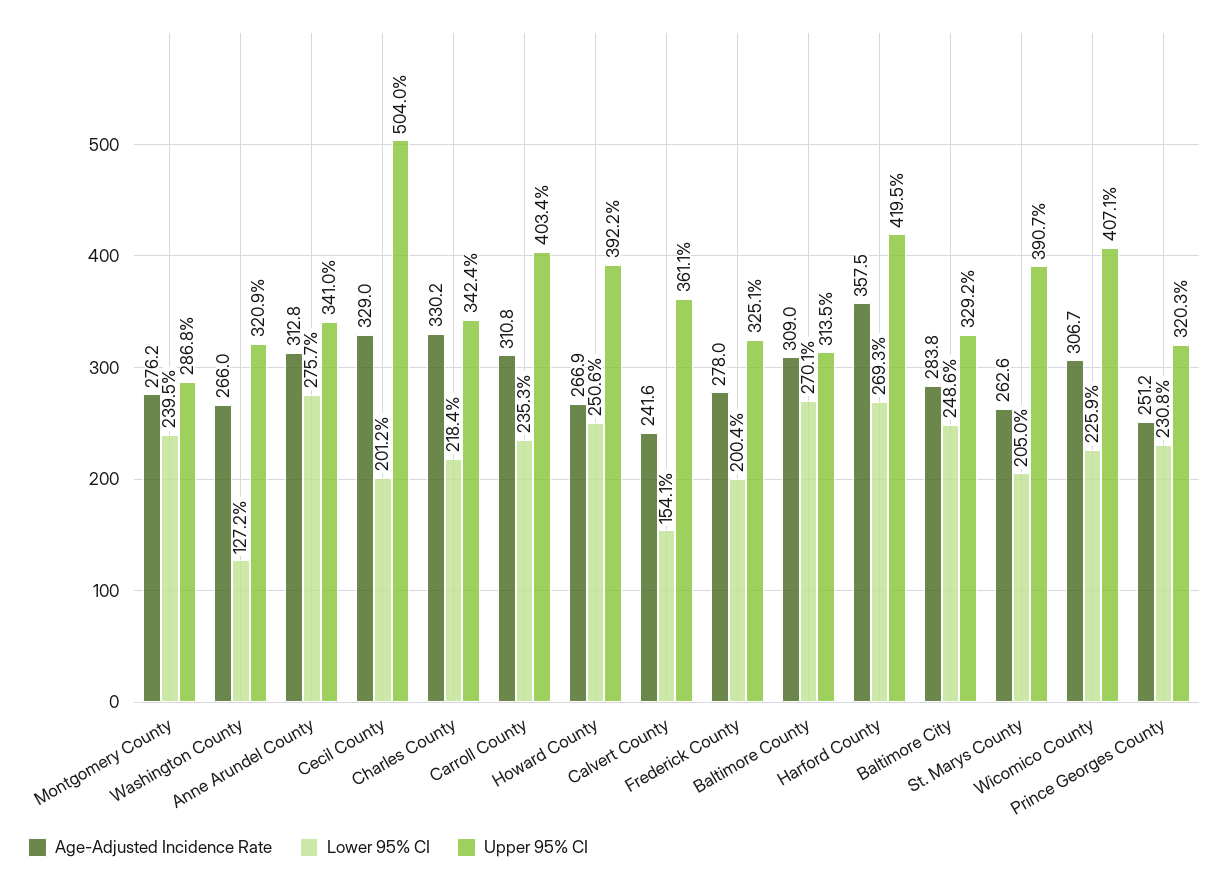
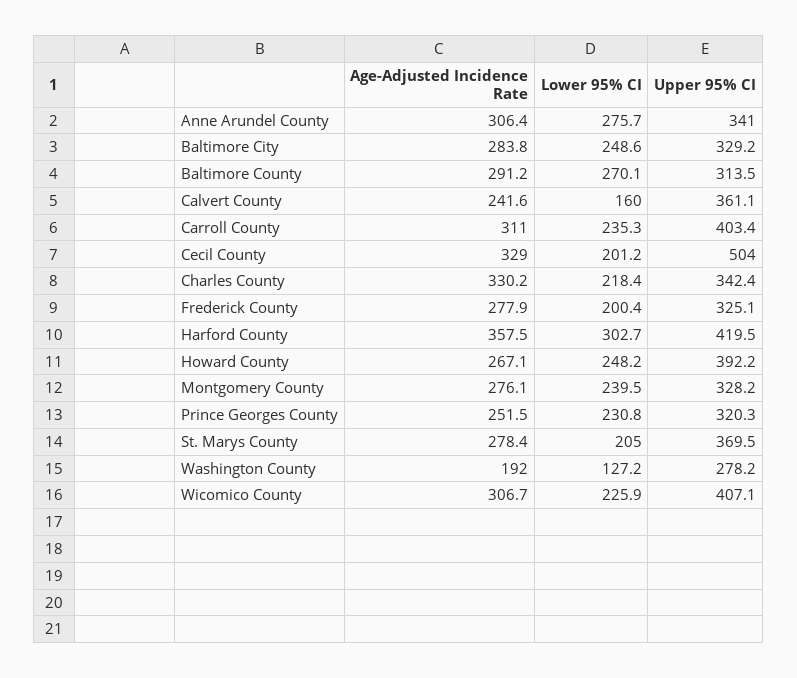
  {
    "Age-Adjusted Incidence Rate": {
-     "Montgomery County": 276.2,
+     "Montgomery County": 276.1,
-     "Washington County": 266,
+     "Washington County": 192,
-     "Anne Arundel County": 312.8,
+     "Anne Arundel County": 306.4,
      "Cecil County": 329,
      "Charles County": 330.2,
-     "Carroll County": 310.8,
+     "Carroll County": 311,
-     "Howard County": 266.9,
+     "Howard County": 267.1,
      "Calvert County": 241.6,
-     "Frederick County": 278,
+     "Frederick County": 277.9,
-     "Baltimore County": 309,
+     "Baltimore County": 291.2,
      "Harford County": 357.5,
      "Baltimore City": 283.8,
-     "St. Marys County": 262.6,
+     "St. Marys County": 278.4,
      "Wicomico County": 306.7,
-     "Prince Georges County": 251.2
+     "Prince Georges County": 251.5
    },
    "Lower 95% CI": {
      "Montgomery County": 239.5,
      "Washington County": 127.2,
      "Anne Arundel County": 275.7,
      "Cecil County": 201.2,
      "Charles County": 218.4,
      "Carroll County": 235.3,
-     "Howard County": 250.6,
+     "Howard County": 248.2,
-     "Calvert County": 154.1,
+     "Calvert County": 160,
      "Frederick County": 200.4,
      "Baltimore County": 270.1,
-     "Harford County": 269.3,
+     "Harford County": 302.7,
      "Baltimore City": 248.6,
      "St. Marys County": 205,
      "Wicomico County": 225.9,
      "Prince Georges County": 230.8
    },
    "Upper 95% CI": {
-     "Montgomery County": 286.8,
+     "Montgomery County": 328.2,
-     "Washington County": 320.9,
+     "Washington County": 278.2,
      "Anne Arundel County": 341,
      "Cecil County": 504,
      "Charles County": 342.4,
      "Carroll County": 403.4,
      "Howard County": 392.2,
      "Calvert County": 361.1,
      "Frederick County": 325.1,
      "Baltimore County": 313.5,
      "Harford County": 419.5,
      "Baltimore City": 329.2,
-     "St. Marys County": 390.7,
+     "St. Marys County": 369.5,
      "Wicomico County": 407.1,
      "Prince Georges County": 320.3
    }
  }

